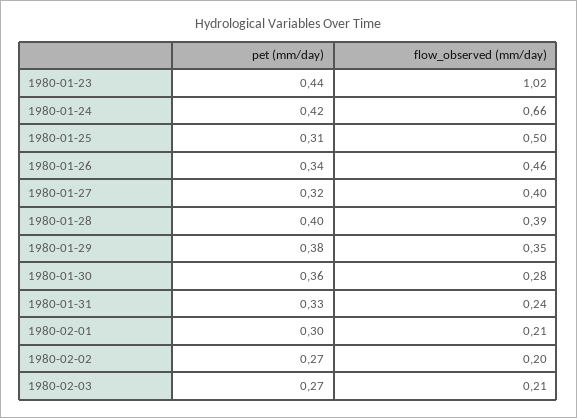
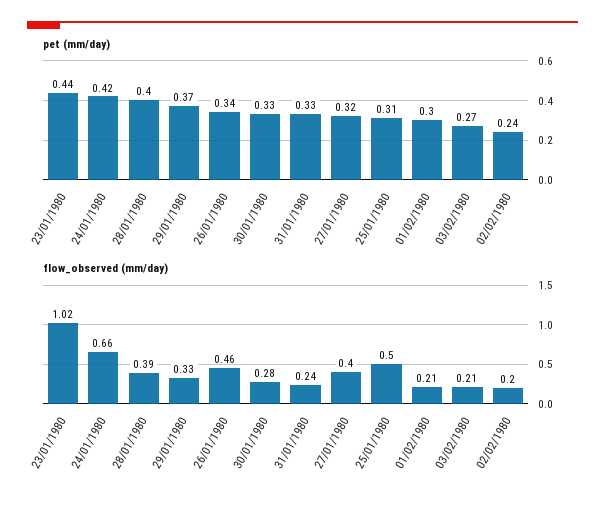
  {
    "pet (mm/day)": {
      "1980-01-23": 0.44,
      "1980-01-24": 0.42,
      "1980-01-25": 0.31,
      "1980-01-26": 0.34,
      "1980-01-27": 0.32,
      "1980-01-28": 0.4,
-     "1980-01-29": 0.38,
+     "1980-01-29": 0.37,
-     "1980-01-30": 0.36,
+     "1980-01-30": 0.33,
      "1980-01-31": 0.33,
      "1980-02-01": 0.3,
-     "1980-02-02": 0.27,
+     "1980-02-02": 0.24,
      "1980-02-03": 0.27
    },
    "flow_observed (mm/day)": {
      "1980-01-23": 1.02,
      "1980-01-24": 0.66,
      "1980-01-25": 0.5,
      "1980-01-26": 0.46,
      "1980-01-27": 0.4,
      "1980-01-28": 0.39,
-     "1980-01-29": 0.35,
+     "1980-01-29": 0.33,
      "1980-01-30": 0.28,
      "1980-01-31": 0.24,
      "1980-02-01": 0.21,
      "1980-02-02": 0.2,
      "1980-02-03": 0.21
    }
  }

